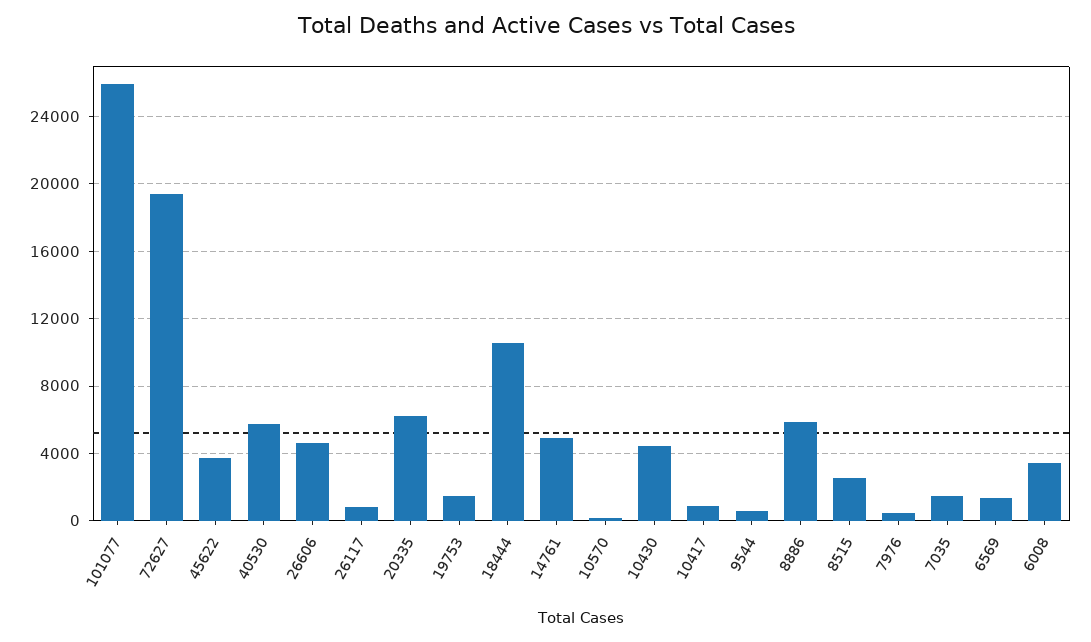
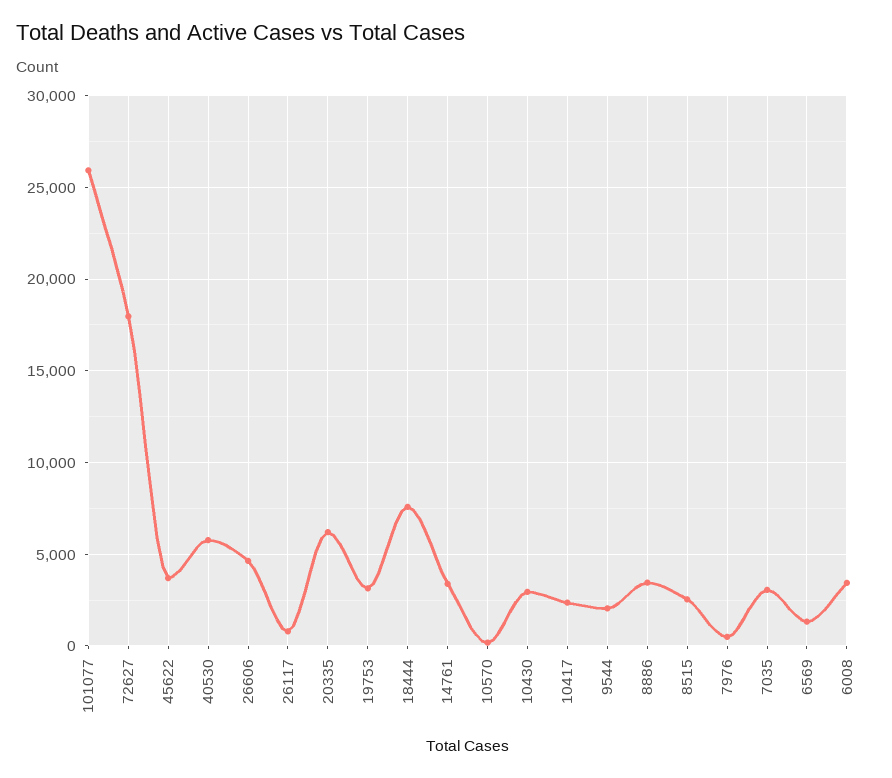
  {
    "101077": 26000,
-   "72627": 19500,
+   "72627": 18000,
    "45622": 3500,
    "40530": 6000,
    "26606": 4500,
    "26117": 1000,
    "20335": 6000,
-   "19753": 1500,
+   "19753": 3000,
-   "18444": 10500,
+   "18444": 7500,
-   "14761": 5000,
+   "14761": 3500,
    "10570": 0,
-   "10430": 4500,
+   "10430": 3000,
-   "10417": 1000,
+   "10417": 2500,
-   "9544": 500,
+   "9544": 2000,
-   "8886": 6000,
+   "8886": 3500,
    "8515": 2500,
    "7976": 500,
-   "7035": 1500,
+   "7035": 3000,
    "6569": 1500,
    "6008": 3500
  }

